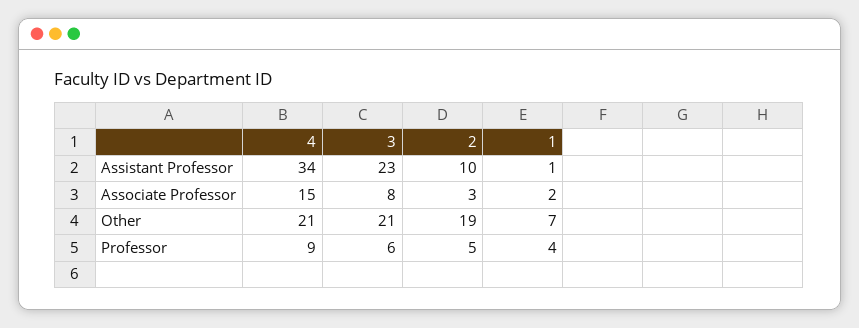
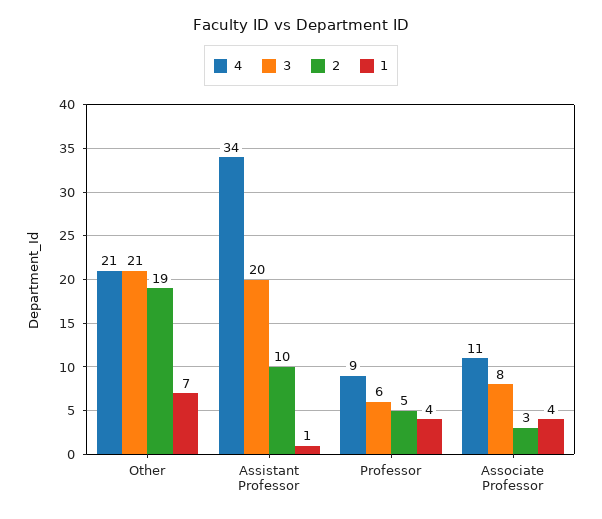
  {
    "4": {
      "Assistant Professor": 34,
-     "Associate Professor": 15,
+     "Associate Professor": 11,
      "Other": 21,
      "Professor": 9
    },
    "3": {
-     "Assistant Professor": 23,
+     "Assistant Professor": 20,
      "Associate Professor": 8,
      "Other": 21,
      "Professor": 6
    },
    "2": {
      "Assistant Professor": 10,
      "Associate Professor": 3,
      "Other": 19,
      "Professor": 5
    },
    "1": {
      "Assistant Professor": 1,
-     "Associate Professor": 2,
+     "Associate Professor": 4,
      "Other": 7,
      "Professor": 4
    }
  }

